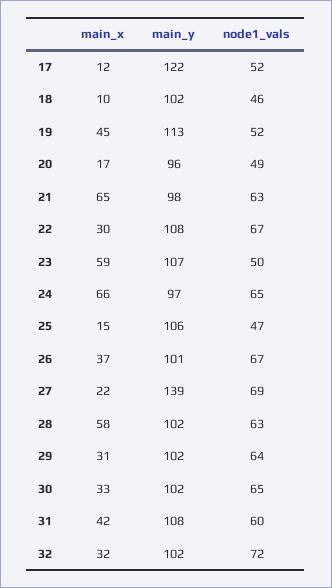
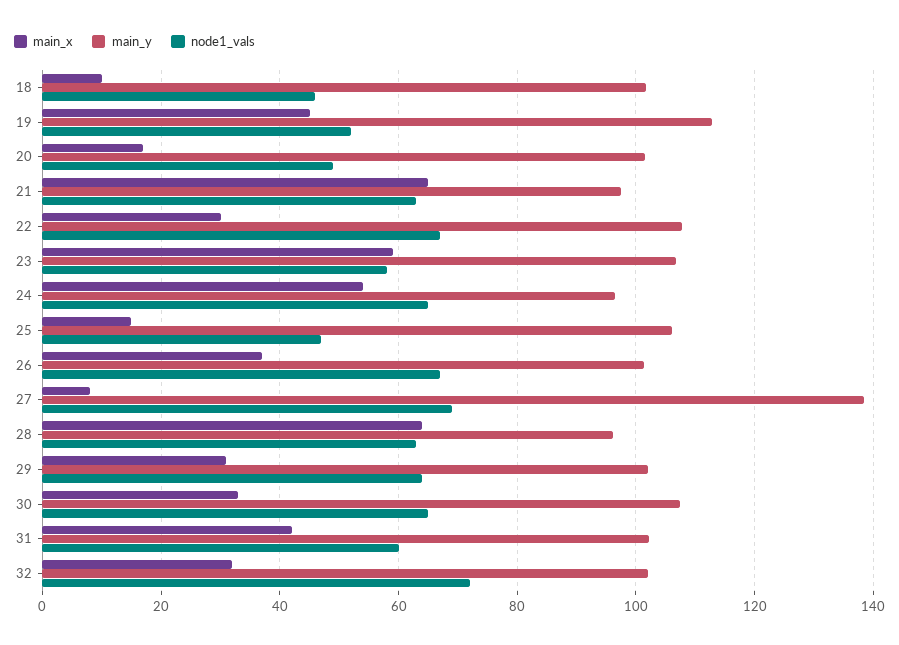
  {
    "main_x": {
-     "17": 12,
      "18": 10,
      "19": 45,
      "20": 17,
      "21": 65,
      "22": 30,
      "23": 59,
-     "24": 66,
+     "24": 54,
      "25": 15,
      "26": 37,
-     "27": 22,
+     "27": 8,
-     "28": 58,
+     "28": 64,
      "29": 31,
      "30": 33,
      "31": 42,
      "32": 32
    },
    "main_y": {
-     "17": 122,
      "18": 102,
      "19": 113,
-     "20": 96,
+     "20": 102,
      "21": 98,
      "22": 108,
      "23": 107,
      "24": 97,
      "25": 106,
      "26": 101,
      "27": 139,
-     "28": 102,
+     "28": 96,
      "29": 102,
-     "30": 102,
+     "30": 108,
-     "31": 108,
+     "31": 102,
      "32": 102
    },
    "node1_vals": {
-     "17": 52,
      "18": 46,
      "19": 52,
      "20": 49,
      "21": 63,
      "22": 67,
-     "23": 50,
+     "23": 58,
      "24": 65,
      "25": 47,
      "26": 67,
      "27": 69,
      "28": 63,
      "29": 64,
      "30": 65,
      "31": 60,
      "32": 72
    }
  }

